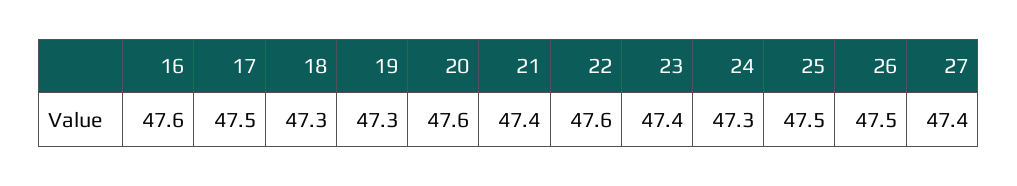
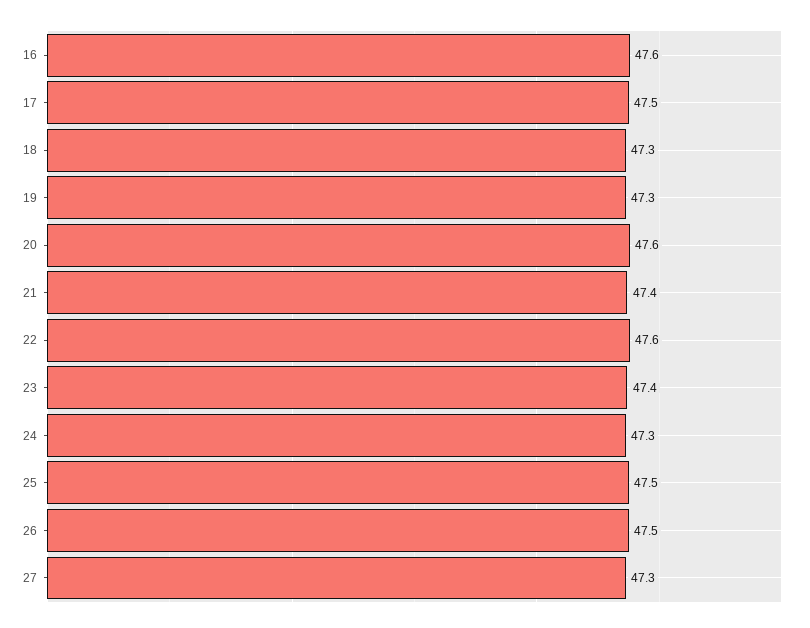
  {
    "16": 47.6,
    "17": 47.5,
    "18": 47.3,
    "19": 47.3,
    "20": 47.6,
    "21": 47.4,
    "22": 47.6,
    "23": 47.4,
    "24": 47.3,
    "25": 47.5,
    "26": 47.5,
-   "27": 47.4
+   "27": 47.3
  }

